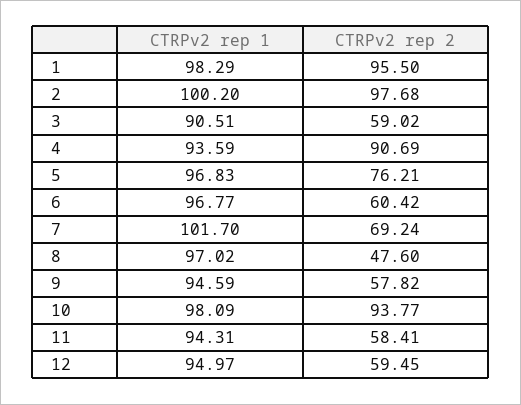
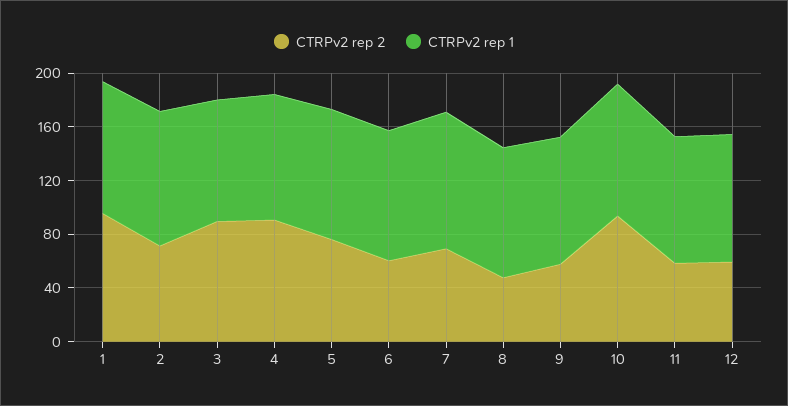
  {
    "CTRPv2 rep 1": {
      "1": 98.29,
      "2": 100.2,
      "3": 90.51,
      "4": 93.59,
      "5": 96.83,
      "6": 96.77,
      "7": 101.7,
      "8": 97.02,
      "9": 94.59,
      "10": 98.09,
      "11": 94.31,
      "12": 94.97
    },
    "CTRPv2 rep 2": {
      "1": 95.5,
-     "2": 97.68,
+     "2": 70,
-     "3": 59.02,
+     "3": 90,
      "4": 90.69,
      "5": 76.21,
      "6": 60.42,
      "7": 69.24,
      "8": 47.6,
      "9": 57.82,
      "10": 93.77,
      "11": 58.41,
      "12": 59.45
    }
  }

